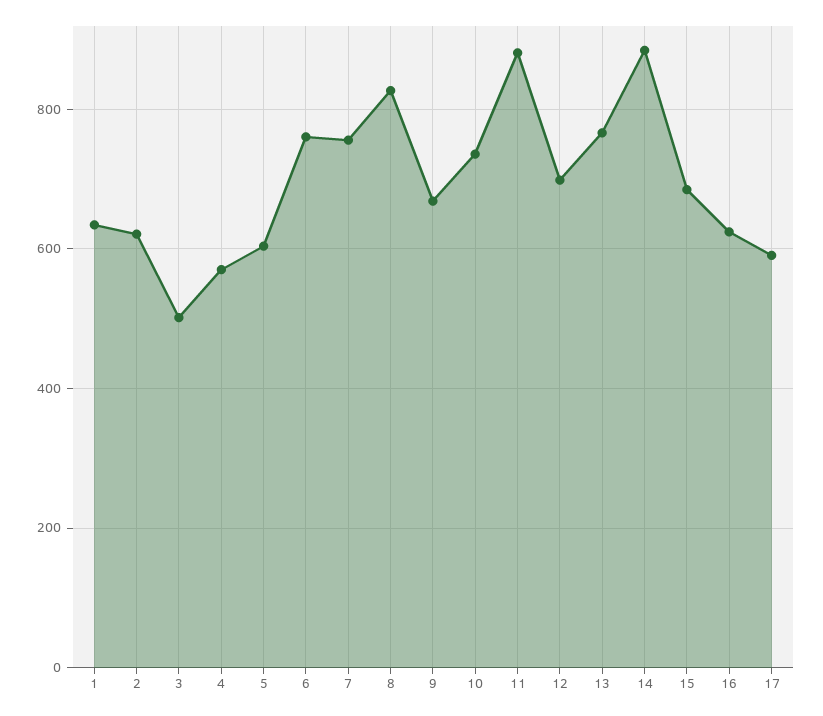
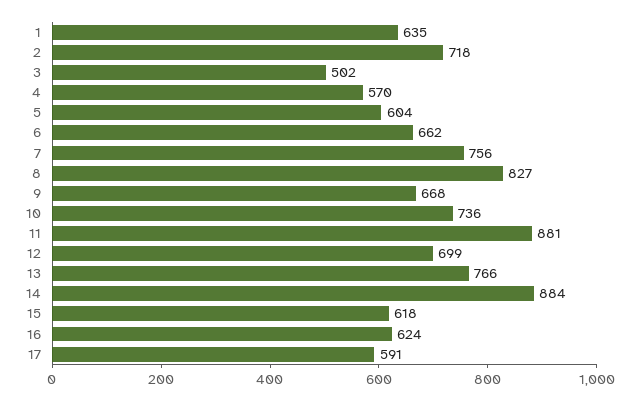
  {
    "1": 635,
-   "2": 620,
+   "2": 718,
    "3": 502,
    "4": 570,
    "5": 604,
-   "6": 760,
+   "6": 662,
    "7": 756,
    "8": 827,
    "9": 668,
    "10": 736,
    "11": 881,
    "12": 699,
    "13": 766,
    "14": 884,
-   "15": 680,
+   "15": 618,
    "16": 624,
    "17": 591
  }

